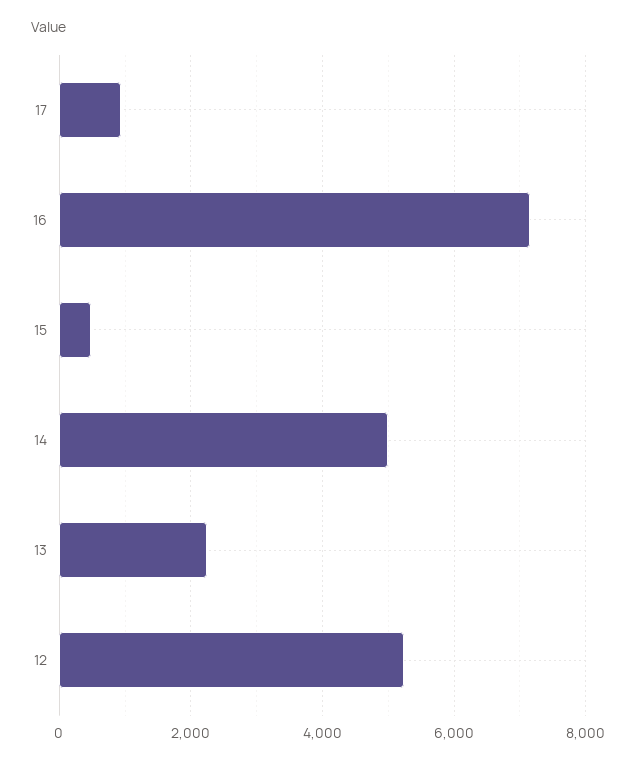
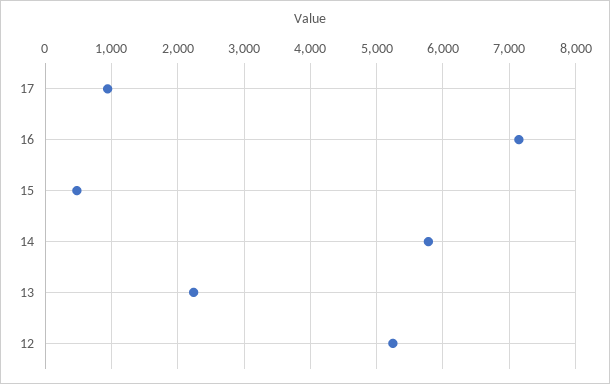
  {
    "17": 900,
    "16": 7100,
    "15": 500,
-   "14": 5000,
+   "14": 5800,
    "13": 2200,
    "12": 5200
  }

